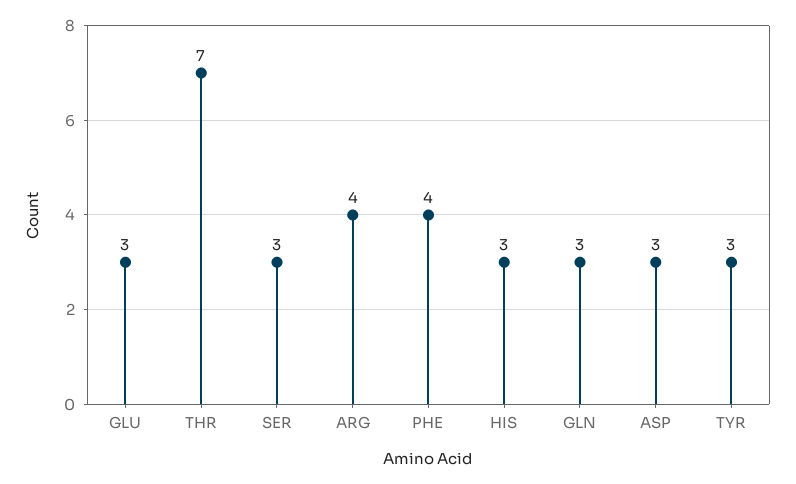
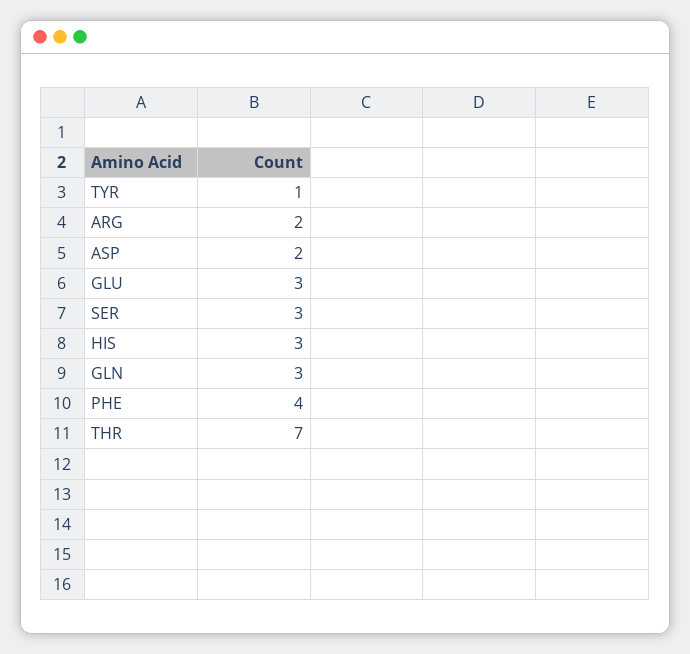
  {
    "GLU": 3,
    "THR": 7,
    "SER": 3,
-   "ARG": 4,
+   "ARG": 2,
    "PHE": 4,
    "HIS": 3,
    "GLN": 3,
-   "ASP": 3,
+   "ASP": 2,
-   "TYR": 3
+   "TYR": 1
  }

